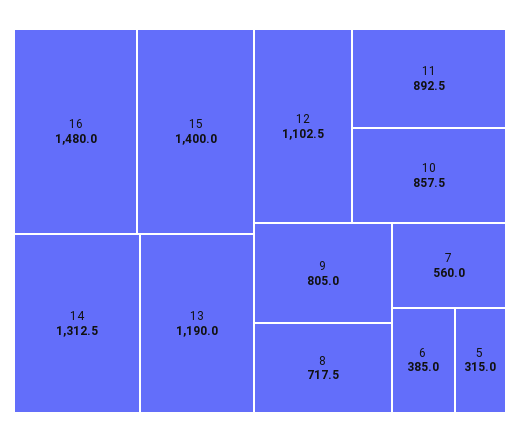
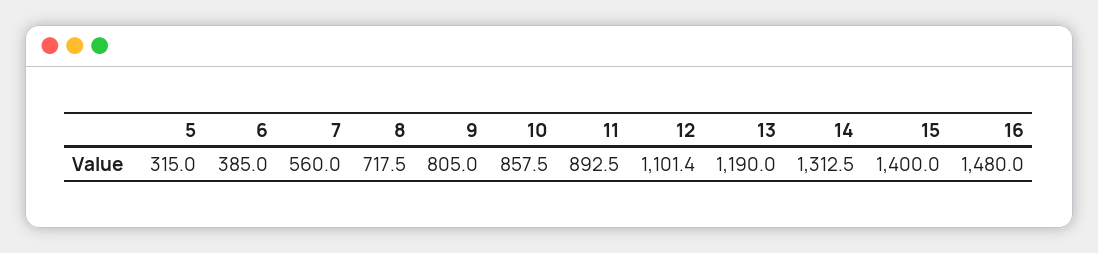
  {
    "16": 1480,
    "15": 1400,
    "14": 1312.5,
    "13": 1190,
-   "12": 1102.5,
+   "12": 1101.4,
    "11": 892.5,
    "10": 857.5,
    "9": 805,
    "8": 717.5,
    "7": 560,
    "6": 385,
    "5": 315
  }

